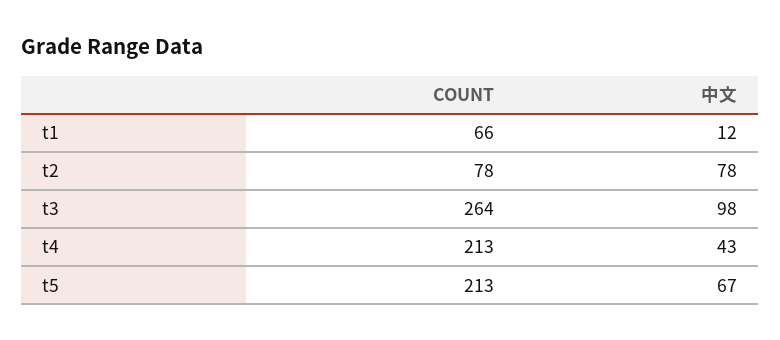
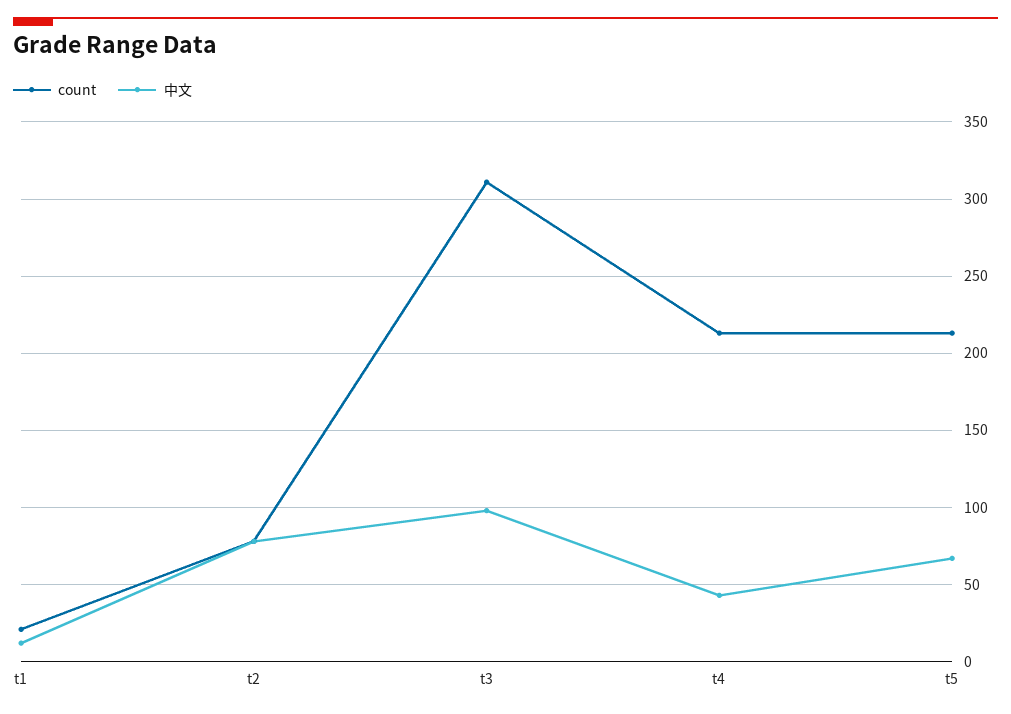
  {
    "COUNT": {
-     "t1": 66,
+     "t1": 20,
      "t2": 78,
-     "t3": 264,
+     "t3": 310,
      "t4": 213,
      "t5": 213
    },
    "中文": {
      "t1": 12,
      "t2": 78,
      "t3": 98,
      "t4": 43,
      "t5": 67
    }
  }

